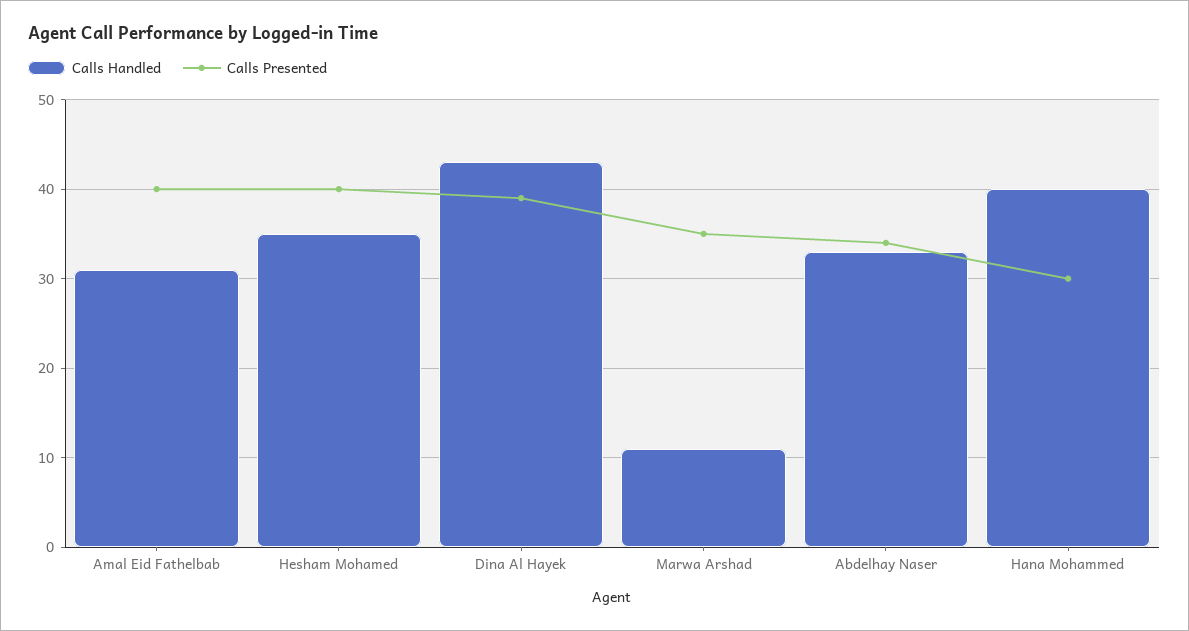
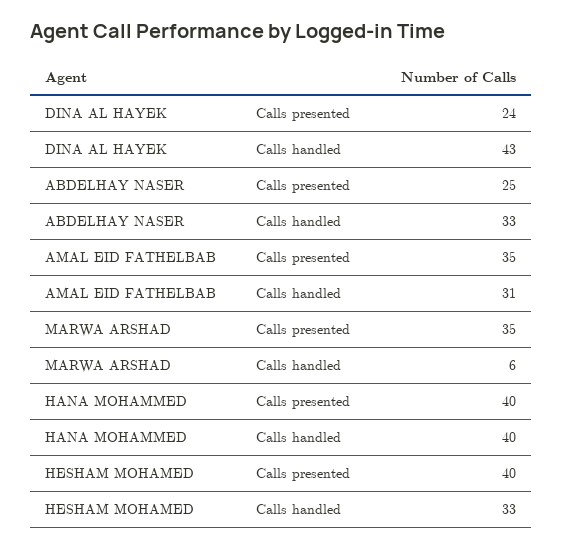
  {
    "Calls Handled": {
      "Amal Eid Fathelbab": 31,
-     "Hesham Mohamed": 35,
+     "Hesham Mohamed": 33,
      "Dina Al Hayek": 43,
-     "Marwa Arshad": 11,
+     "Marwa Arshad": 6,
      "Abdelhay Naser": 33,
      "Hana Mohammed": 40
    },
    "Calls Presented": {
-     "Amal Eid Fathelbab": 40,
+     "Amal Eid Fathelbab": 35,
      "Hesham Mohamed": 40,
-     "Dina Al Hayek": 39,
+     "Dina Al Hayek": 24,
      "Marwa Arshad": 35,
-     "Abdelhay Naser": 34,
+     "Abdelhay Naser": 25,
-     "Hana Mohammed": 30
+     "Hana Mohammed": 40
    }
  }

